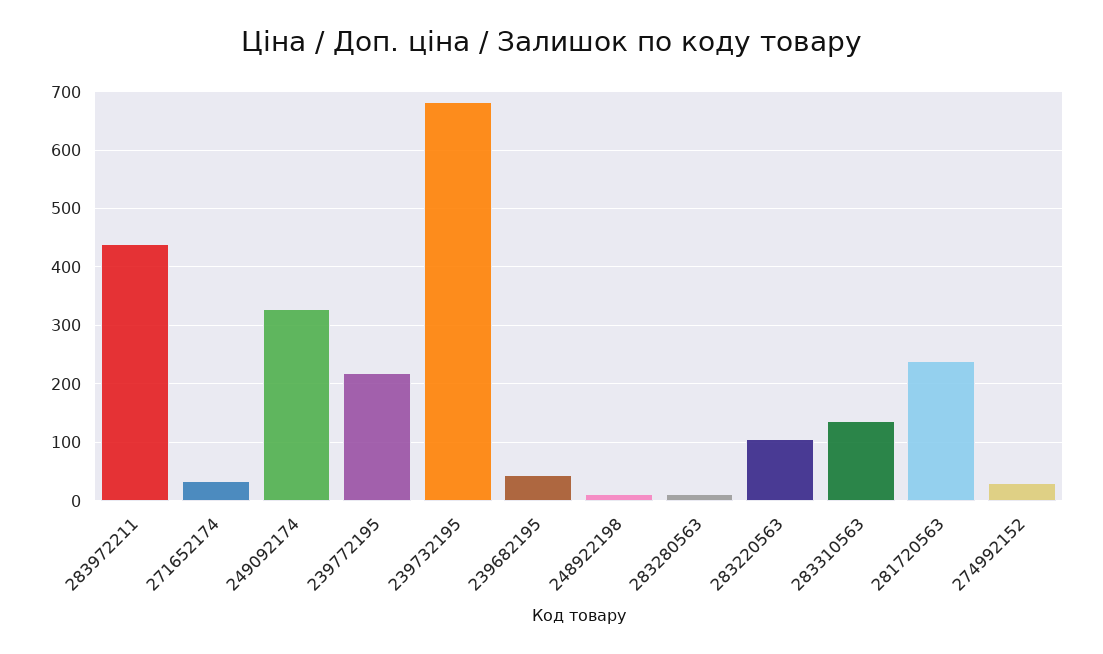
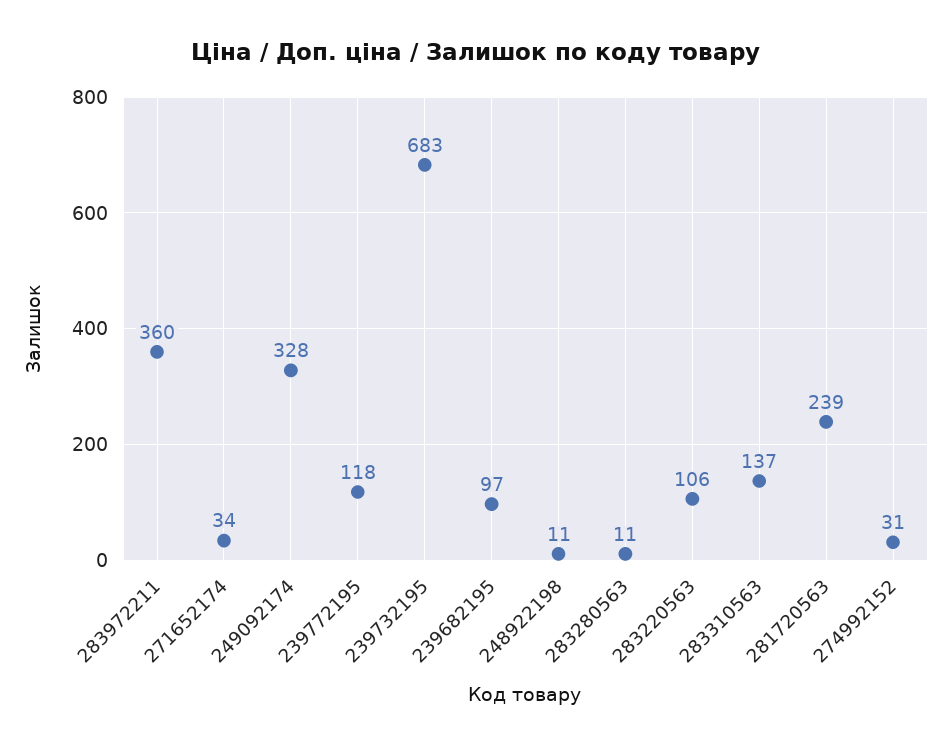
  {
-   "283972211": 440,
+   "283972211": 360,
    "271652174": 34,
    "249092174": 328,
-   "239772195": 220,
+   "239772195": 118,
    "239732195": 683,
-   "239682195": 40,
+   "239682195": 97,
    "248922198": 11,
    "283280563": 11,
    "283220563": 106,
    "283310563": 137,
    "281720563": 239,
    "274992152": 31
  }

